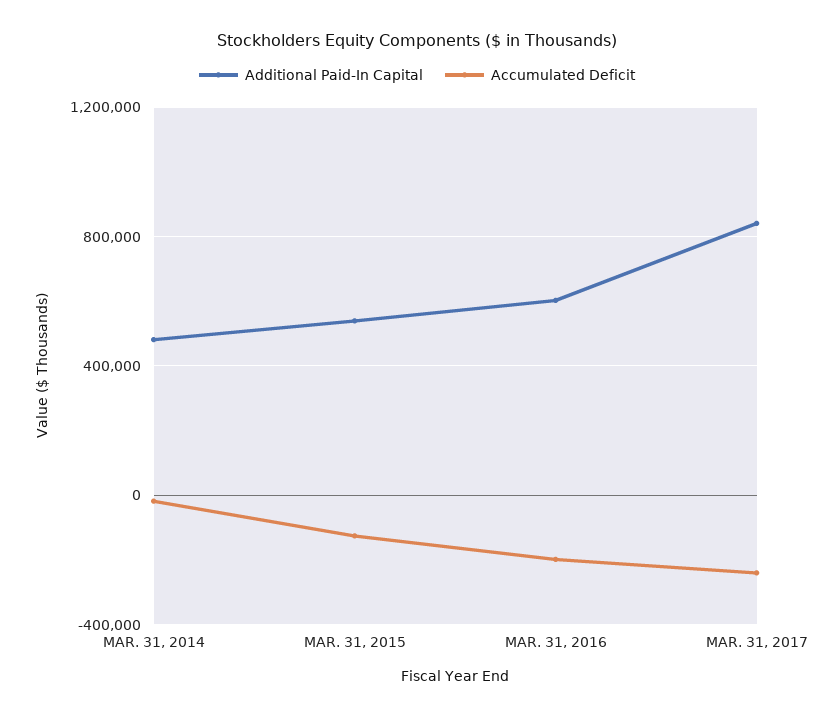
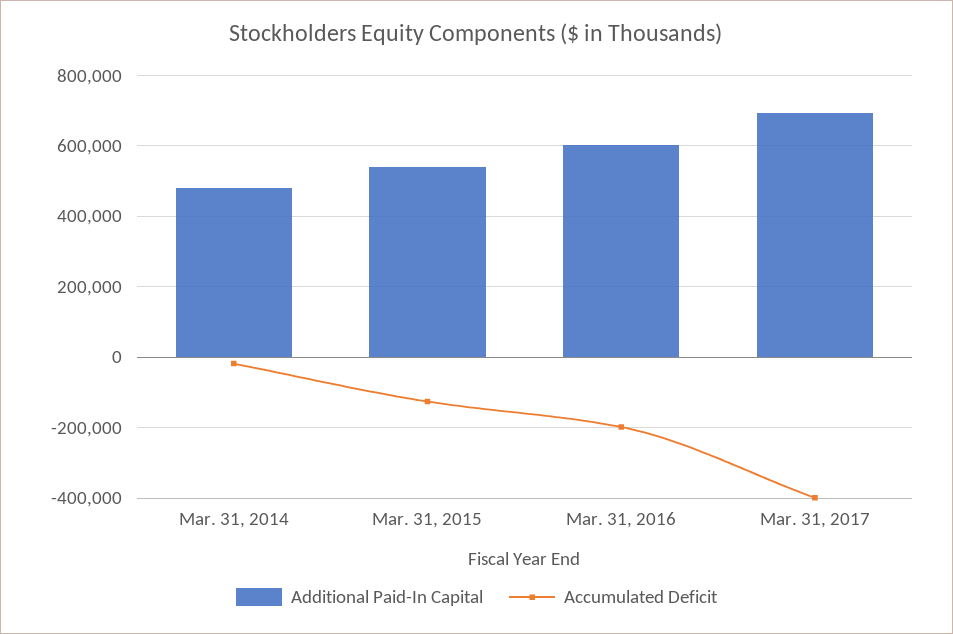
  {
    "Additional Paid-In Capital": {
      "MAR. 31, 2014": 480000,
      "MAR. 31, 2015": 540000,
      "MAR. 31, 2016": 600000,
-     "MAR. 31, 2017": 850000
+     "MAR. 31, 2017": 700000
    },
    "Accumulated Deficit": {
      "MAR. 31, 2014": -20000,
      "MAR. 31, 2015": -120000,
      "MAR. 31, 2016": -200000,
-     "MAR. 31, 2017": -250000
+     "MAR. 31, 2017": -400000
    }
  }

